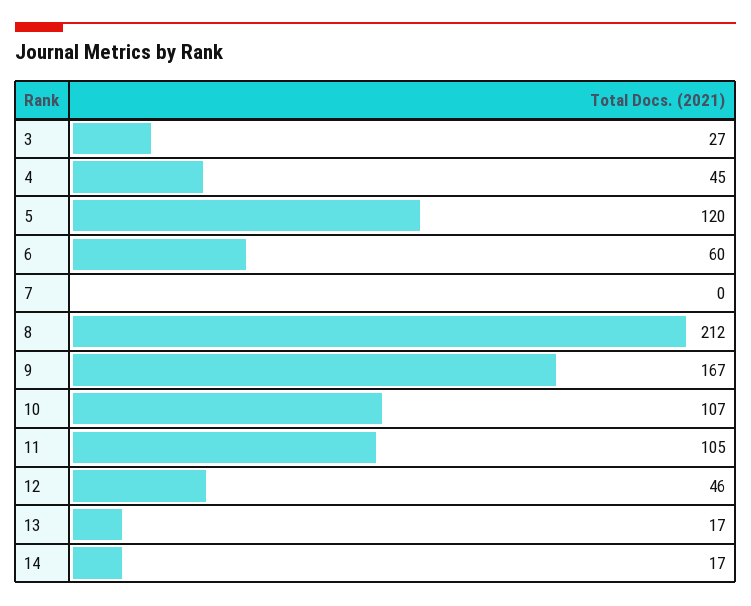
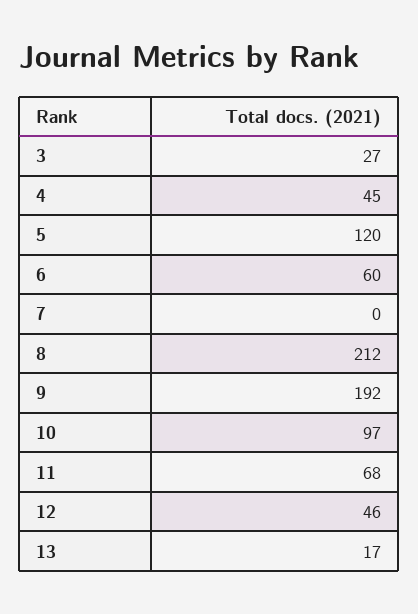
  {
    "3": 27,
    "4": 45,
    "5": 120,
    "6": 60,
    "7": 0,
    "8": 212,
-   "9": 167,
+   "9": 192,
-   "10": 107,
+   "10": 97,
-   "11": 105,
+   "11": 68,
    "12": 46,
-   "13": 17,
+   "13": 17
-   "14": 17
  }

